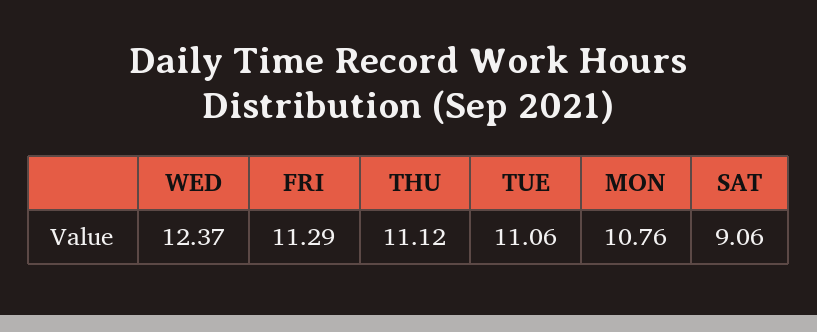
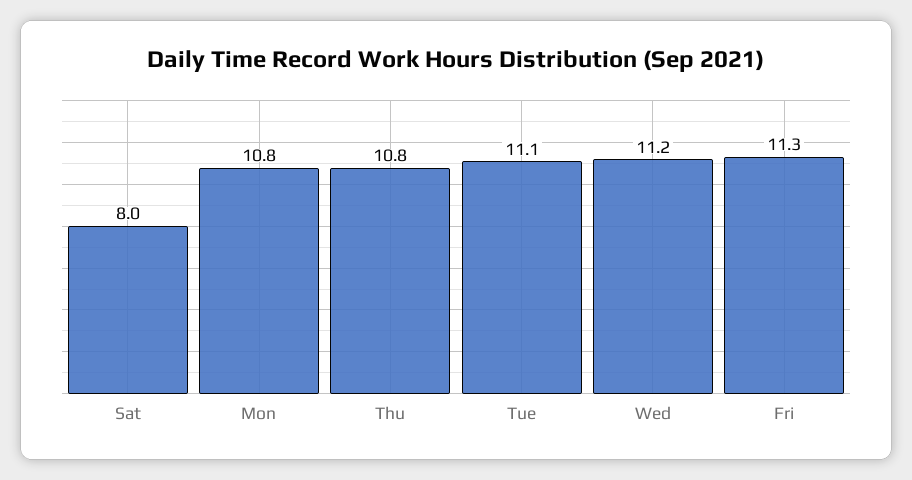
  {
-   "WED": 12.37,
+   "WED": 11.2,
    "FRI": 11.29,
-   "THU": 11.12,
+   "THU": 10.8,
    "TUE": 11.06,
    "MON": 10.76,
-   "SAT": 9.06
+   "SAT": 8
  }

